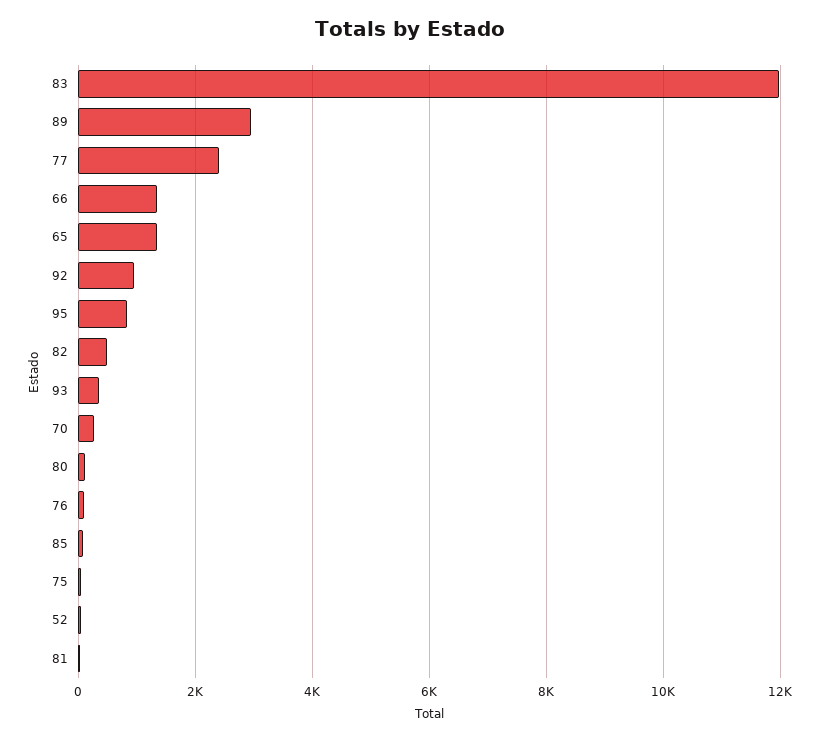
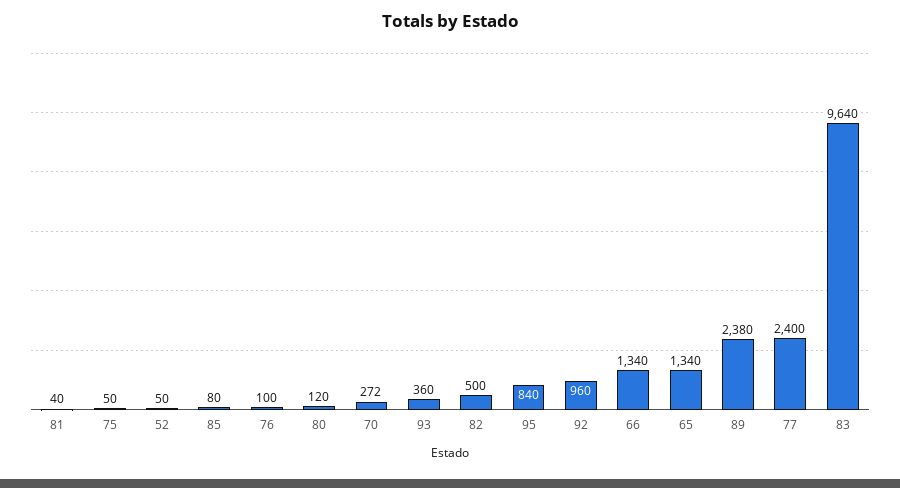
  {
-   "83": 12000,
+   "83": 9640,
-   "89": 3000,
+   "89": 2380,
    "77": 2400,
    "66": 1340,
    "65": 1340,
    "92": 960,
    "95": 840,
    "82": 500,
    "93": 360,
    "70": 272,
    "80": 120,
    "76": 100,
    "85": 80,
    "75": 50,
    "52": 50,
    "81": 40
  }

